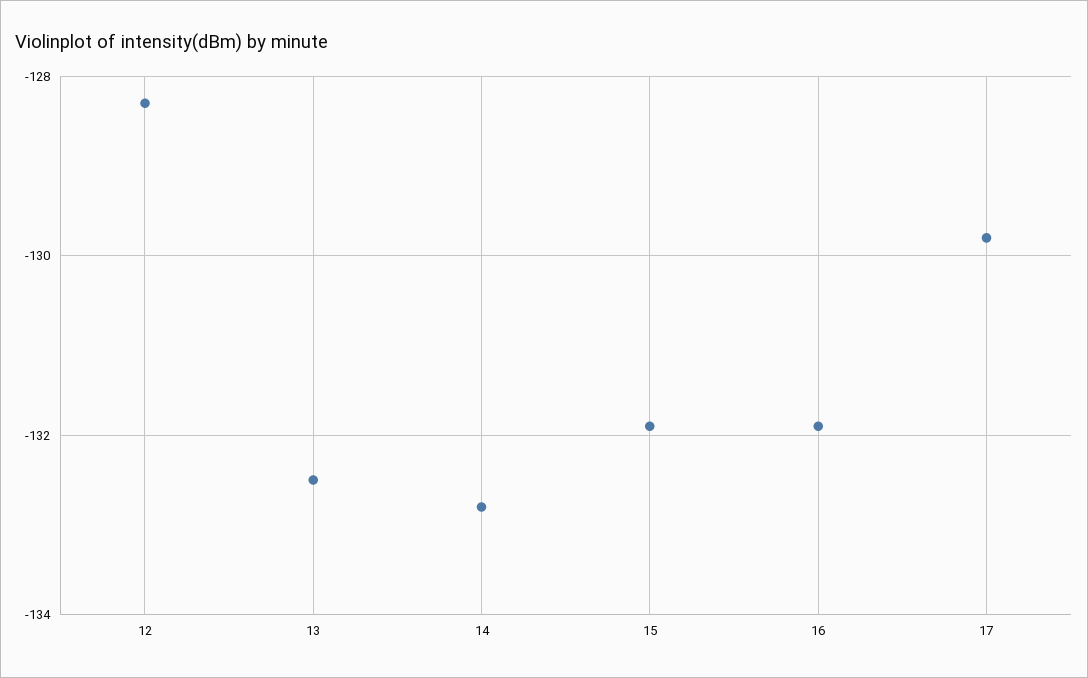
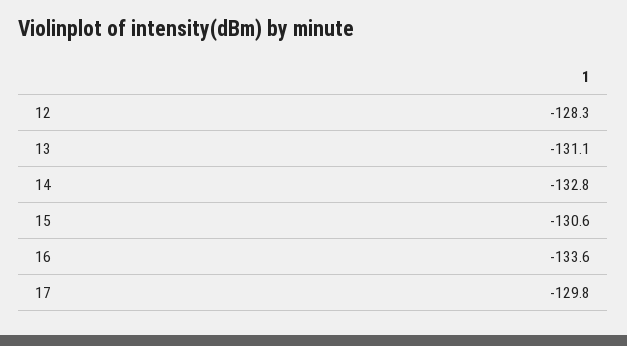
  {
    "12": -128.3,
-   "13": -132.5,
+   "13": -131.1,
    "14": -132.8,
-   "15": -132,
+   "15": -130.6,
-   "16": -132,
+   "16": -133.6,
    "17": -129.8
  }

